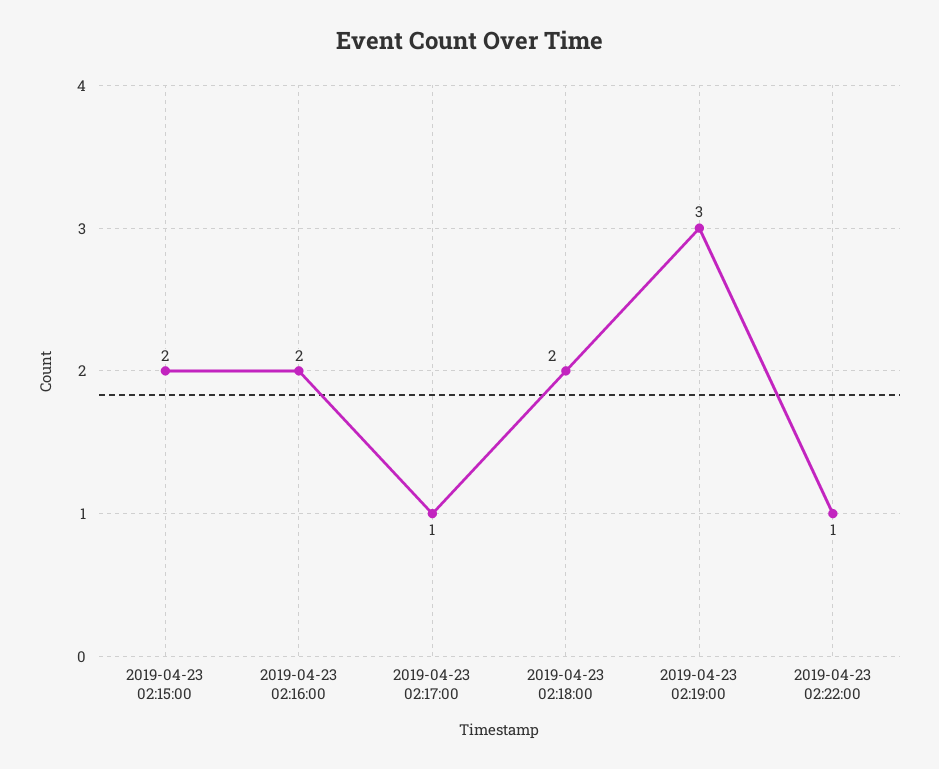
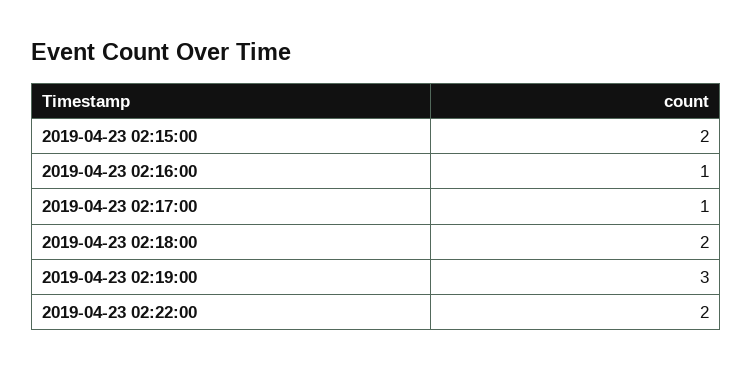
  {
    "2019-04-23 02:15:00": 2,
-   "2019-04-23 02:16:00": 2,
+   "2019-04-23 02:16:00": 1,
    "2019-04-23 02:17:00": 1,
    "2019-04-23 02:18:00": 2,
    "2019-04-23 02:19:00": 3,
-   "2019-04-23 02:22:00": 1
+   "2019-04-23 02:22:00": 2
  }

